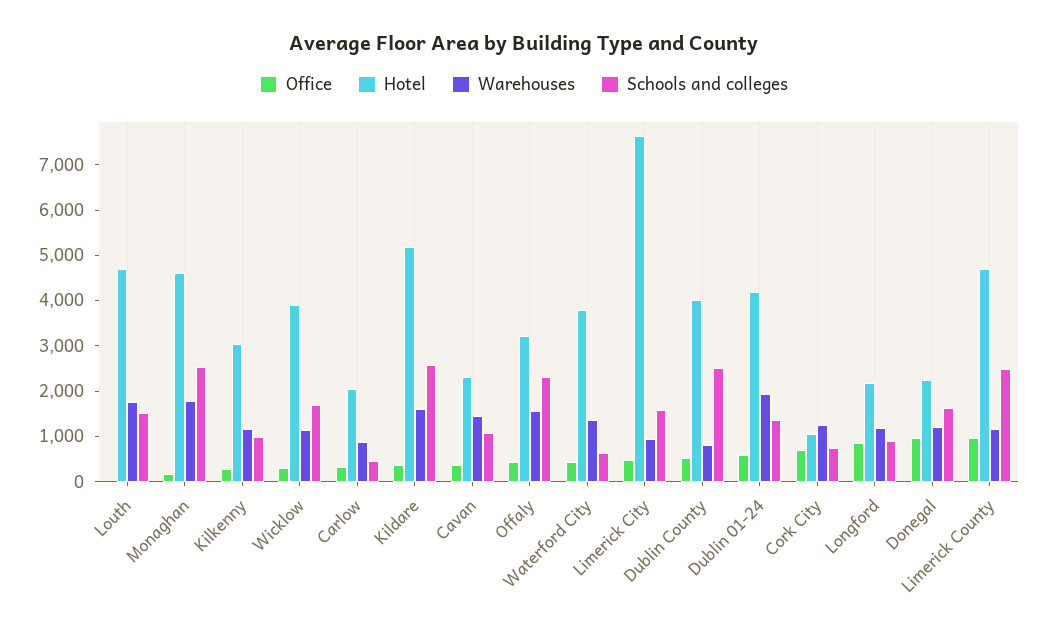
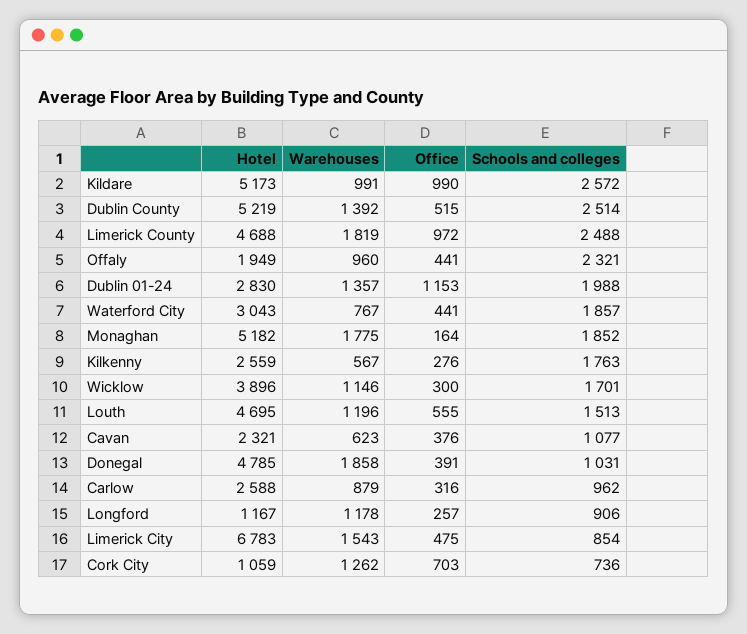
  {
    "Office": {
-     "Louth": 0,
+     "Louth": 555,
      "Monaghan": 164,
      "Kilkenny": 276,
      "Wicklow": 300,
      "Carlow": 316,
-     "Kildare": 400,
+     "Kildare": 990,
      "Cavan": 376,
      "Offaly": 441,
      "Waterford City": 441,
      "Limerick City": 475,
      "Dublin County": 515,
-     "Dublin 01-24": 600,
+     "Dublin 01-24": 1153,
      "Cork City": 703,
-     "Longford": 800,
+     "Longford": 257,
-     "Donegal": 1000,
+     "Donegal": 391,
      "Limerick County": 972
    },
    "Hotel": {
      "Louth": 4695,
-     "Monaghan": 4600,
+     "Monaghan": 5182,
-     "Kilkenny": 3000,
+     "Kilkenny": 2559,
      "Wicklow": 3896,
-     "Carlow": 2000,
+     "Carlow": 2588,
      "Kildare": 5173,
      "Cavan": 2321,
-     "Offaly": 3200,
+     "Offaly": 1949,
-     "Waterford City": 3800,
+     "Waterford City": 3043,
-     "Limerick City": 7600,
+     "Limerick City": 6783,
-     "Dublin County": 4000,
+     "Dublin County": 5219,
-     "Dublin 01-24": 4200,
+     "Dublin 01-24": 2830,
      "Cork City": 1059,
-     "Longford": 2200,
+     "Longford": 1167,
-     "Donegal": 2200,
+     "Donegal": 4785,
      "Limerick County": 4688
    },
    "Warehouses": {
-     "Louth": 1800,
+     "Louth": 1196,
      "Monaghan": 1775,
-     "Kilkenny": 1200,
+     "Kilkenny": 567,
      "Wicklow": 1146,
      "Carlow": 879,
-     "Kildare": 1600,
+     "Kildare": 991,
-     "Cavan": 1400,
+     "Cavan": 623,
-     "Offaly": 1600,
+     "Offaly": 960,
-     "Waterford City": 1400,
+     "Waterford City": 767,
-     "Limerick City": 1000,
+     "Limerick City": 1543,
-     "Dublin County": 800,
+     "Dublin County": 1392,
-     "Dublin 01-24": 2000,
+     "Dublin 01-24": 1357,
      "Cork City": 1262,
      "Longford": 1178,
-     "Donegal": 1200,
+     "Donegal": 1858,
-     "Limerick County": 1200
+     "Limerick County": 1819
    },
    "Schools and colleges": {
      "Louth": 1513,
-     "Monaghan": 2600,
+     "Monaghan": 1852,
-     "Kilkenny": 1000,
+     "Kilkenny": 1763,
      "Wicklow": 1701,
-     "Carlow": 400,
+     "Carlow": 962,
      "Kildare": 2572,
      "Cavan": 1077,
      "Offaly": 2321,
-     "Waterford City": 600,
+     "Waterford City": 1857,
-     "Limerick City": 1600,
+     "Limerick City": 854,
      "Dublin County": 2514,
-     "Dublin 01-24": 1400,
+     "Dublin 01-24": 1988,
      "Cork City": 736,
      "Longford": 906,
-     "Donegal": 1600,
+     "Donegal": 1031,
      "Limerick County": 2488
    }
  }

